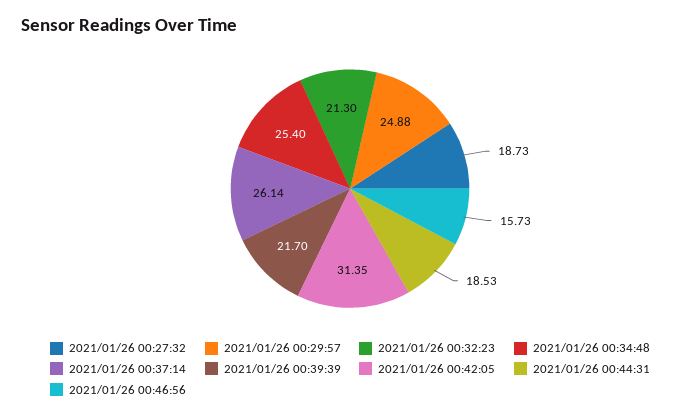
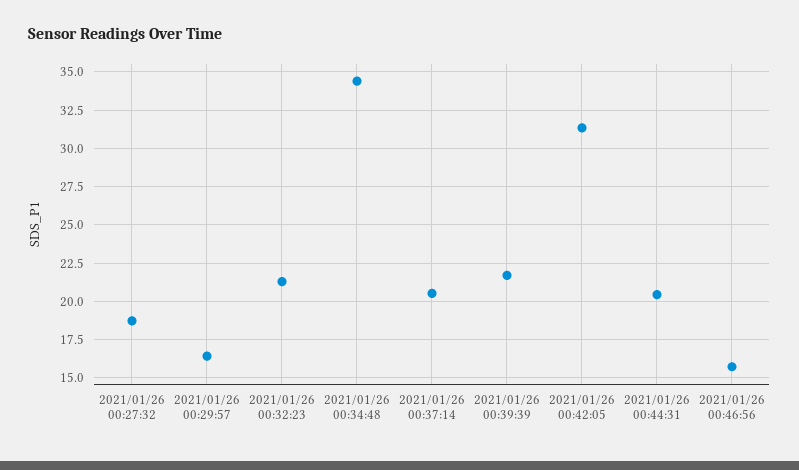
  {
    "2021/01/26 00:27:32": 18.73,
-   "2021/01/26 00:29:57": 24.88,
+   "2021/01/26 00:29:57": 16.5,
    "2021/01/26 00:32:23": 21.3,
-   "2021/01/26 00:34:48": 25.4,
+   "2021/01/26 00:34:48": 34.5,
-   "2021/01/26 00:37:14": 26.14,
+   "2021/01/26 00:37:14": 20.5,
    "2021/01/26 00:39:39": 21.7,
    "2021/01/26 00:42:05": 31.35,
-   "2021/01/26 00:44:31": 18.53,
+   "2021/01/26 00:44:31": 20.5,
    "2021/01/26 00:46:56": 15.73
  }

